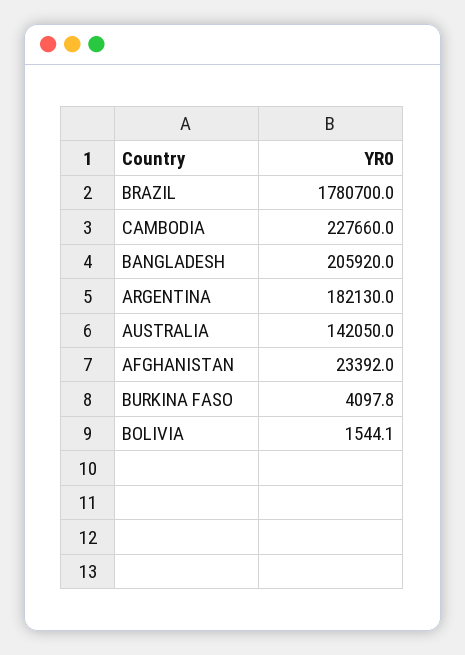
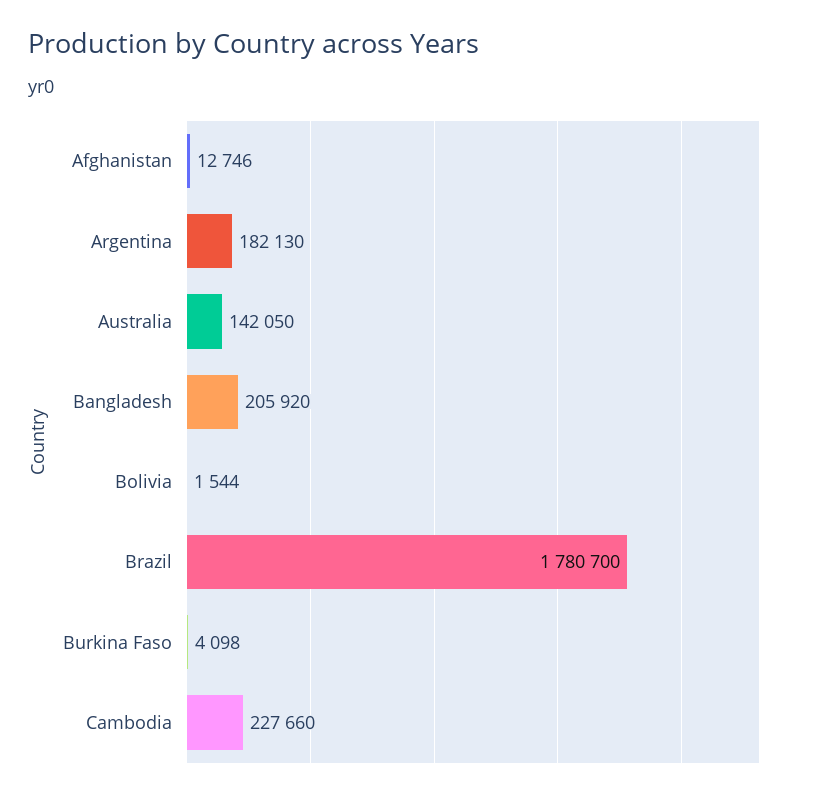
  {
    "BRAZIL": 1780700,
    "CAMBODIA": 227660,
    "BANGLADESH": 205920,
    "ARGENTINA": 182130,
    "AUSTRALIA": 142050,
-   "AFGHANISTAN": 23392,
+   "AFGHANISTAN": 12746,
    "BURKINA FASO": 4097.8,
    "BOLIVIA": 1544.1
  }

